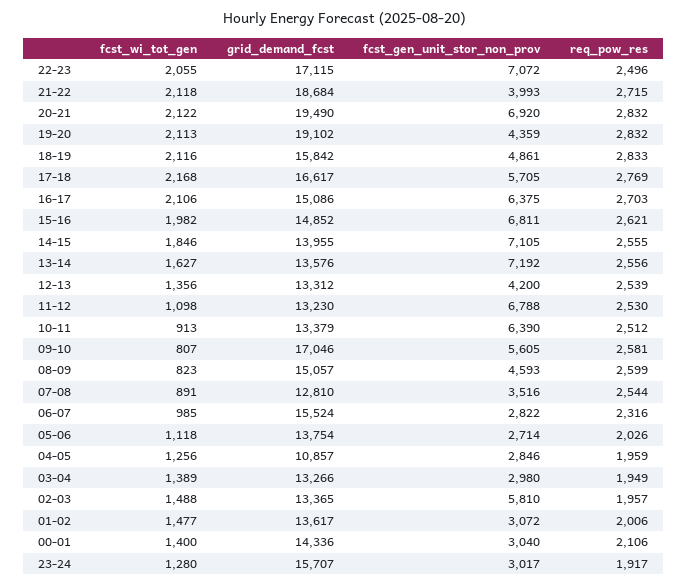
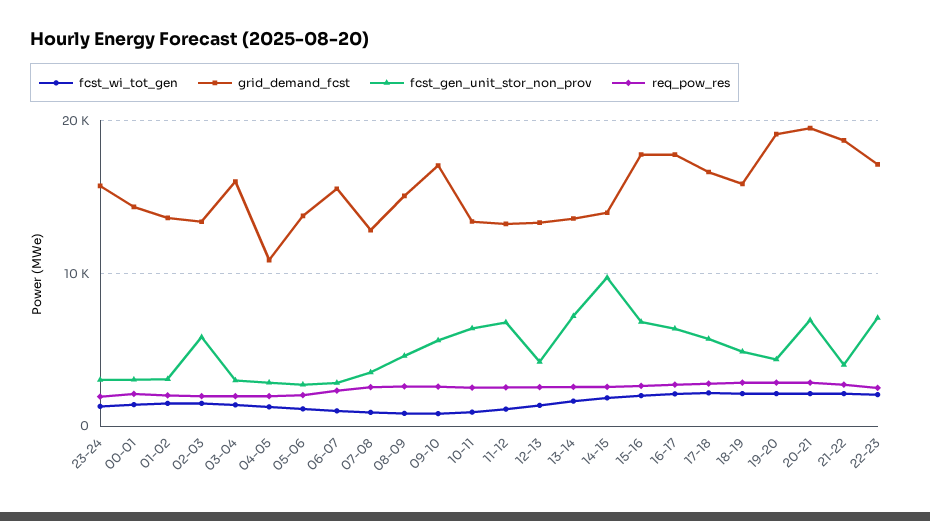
  {
    "fcst_wi_tot_gen": {
      "22-23": 2055,
      "21-22": 2118,
      "20-21": 2122,
      "19-20": 2113,
      "18-19": 2116,
      "17-18": 2168,
      "16-17": 2106,
      "15-16": 1982,
      "14-15": 1846,
      "13-14": 1627,
      "12-13": 1356,
      "11-12": 1098,
      "10-11": 913,
      "09-10": 807,
      "08-09": 823,
      "07-08": 891,
      "06-07": 985,
      "05-06": 1118,
      "04-05": 1256,
      "03-04": 1389,
      "02-03": 1488,
      "01-02": 1477,
      "00-01": 1400,
      "23-24": 1280
    },
    "grid_demand_fcst": {
      "22-23": 17115,
      "21-22": 18684,
      "20-21": 19490,
      "19-20": 19102,
      "18-19": 15842,
      "17-18": 16617,
-     "16-17": 15086,
+     "16-17": 18000,
-     "15-16": 14852,
+     "15-16": 18000,
      "14-15": 13955,
      "13-14": 13576,
      "12-13": 13312,
      "11-12": 13230,
      "10-11": 13379,
      "09-10": 17046,
      "08-09": 15057,
      "07-08": 12810,
      "06-07": 15524,
      "05-06": 13754,
      "04-05": 10857,
-     "03-04": 13266,
+     "03-04": 16000,
      "02-03": 13365,
      "01-02": 13617,
      "00-01": 14336,
      "23-24": 15707
    },
    "fcst_gen_unit_stor_non_prov": {
      "22-23": 7072,
      "21-22": 3993,
      "20-21": 6920,
      "19-20": 4359,
      "18-19": 4861,
      "17-18": 5705,
      "16-17": 6375,
      "15-16": 6811,
-     "14-15": 7105,
+     "14-15": 10000,
      "13-14": 7192,
      "12-13": 4200,
      "11-12": 6788,
      "10-11": 6390,
      "09-10": 5605,
      "08-09": 4593,
      "07-08": 3516,
      "06-07": 2822,
      "05-06": 2714,
      "04-05": 2846,
      "03-04": 2980,
      "02-03": 5810,
      "01-02": 3072,
      "00-01": 3040,
      "23-24": 3017
    },
    "req_pow_res": {
      "22-23": 2496,
      "21-22": 2715,
      "20-21": 2832,
      "19-20": 2832,
      "18-19": 2833,
      "17-18": 2769,
      "16-17": 2703,
      "15-16": 2621,
      "14-15": 2555,
      "13-14": 2556,
      "12-13": 2539,
      "11-12": 2530,
      "10-11": 2512,
      "09-10": 2581,
      "08-09": 2599,
      "07-08": 2544,
      "06-07": 2316,
      "05-06": 2026,
      "04-05": 1959,
      "03-04": 1949,
      "02-03": 1957,
      "01-02": 2006,
      "00-01": 2106,
      "23-24": 1917
    }
  }

